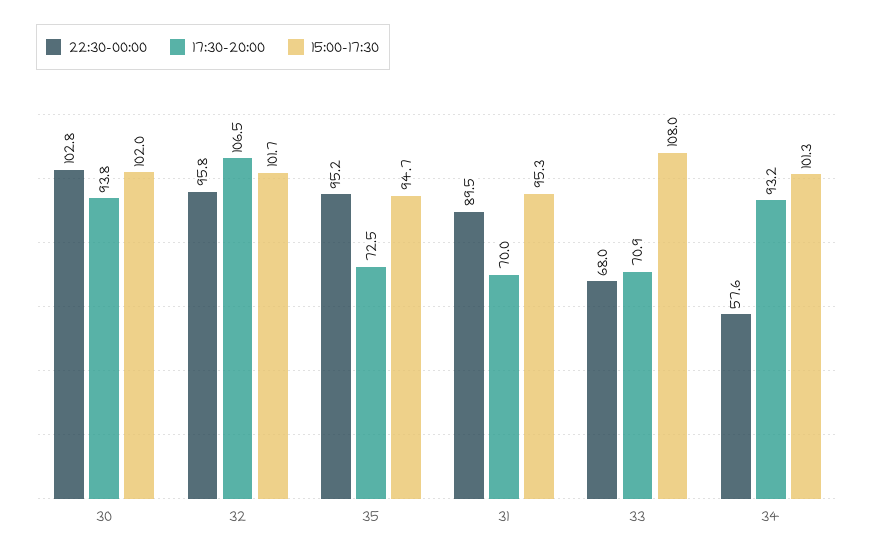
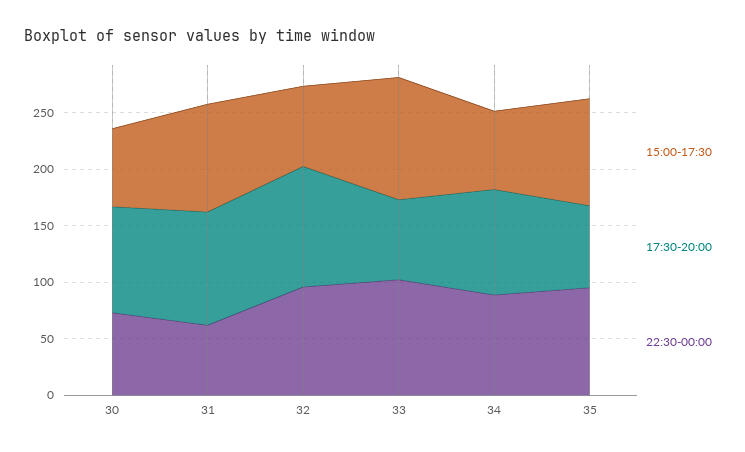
  {
    "22:30-00:00": {
-     "30": 102.8,
+     "30": 70,
      "32": 95.8,
      "35": 95.2,
-     "31": 89.5,
+     "31": 60,
-     "33": 68,
+     "33": 100,
-     "34": 57.6
+     "34": 90
    },
    "17:30-20:00": {
      "30": 93.8,
      "32": 106.5,
      "35": 72.5,
-     "31": 70,
+     "31": 100,
      "33": 70.9,
      "34": 93.2
    },
    "15:00-17:30": {
-     "30": 102,
+     "30": 70,
-     "32": 101.7,
+     "32": 70,
      "35": 94.7,
      "31": 95.3,
      "33": 108,
-     "34": 101.3
+     "34": 70
    }
  }

